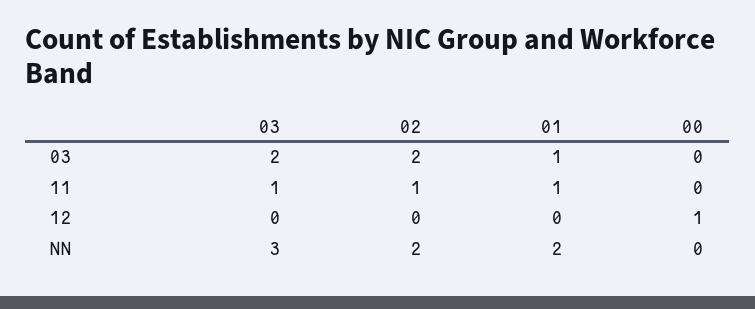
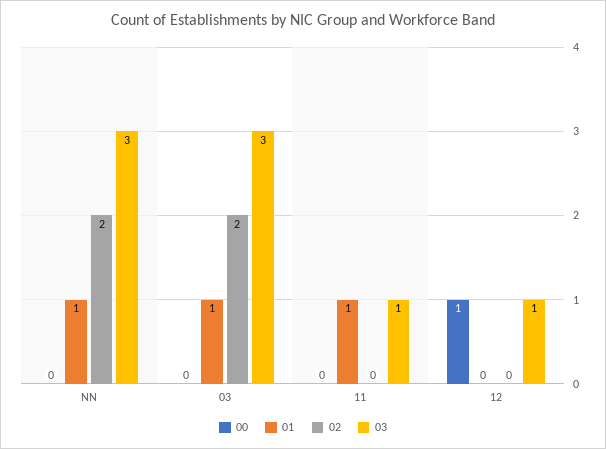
  {
    "03": {
-     "03": 2,
+     "03": 3,
      "11": 1,
-     "12": 0,
+     "12": 1,
      "NN": 3
    },
    "02": {
      "03": 2,
-     "11": 1,
+     "11": 0,
      "12": 0,
      "NN": 2
    },
    "01": {
      "03": 1,
      "11": 1,
      "12": 0,
-     "NN": 2
+     "NN": 1
    },
    "00": {
      "03": 0,
      "11": 0,
      "12": 1,
      "NN": 0
    }
  }

